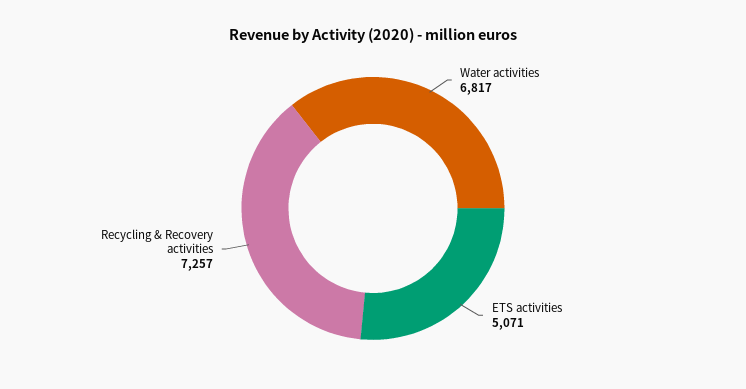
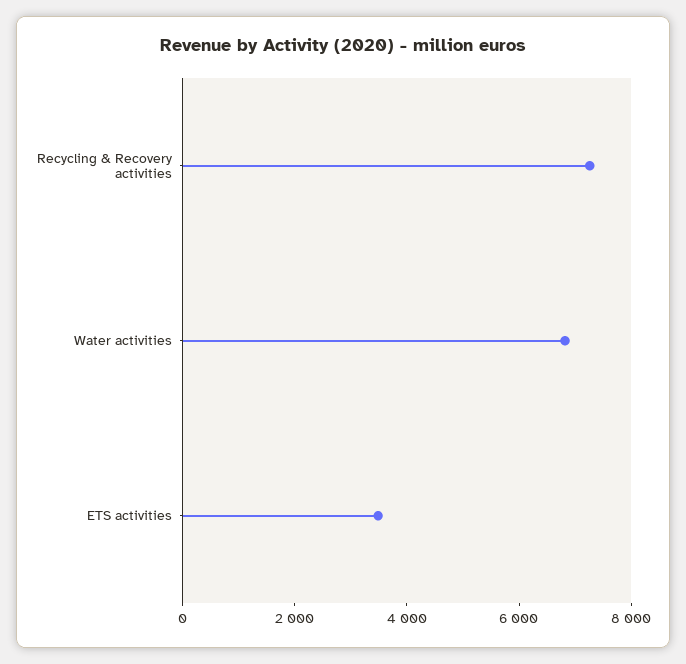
  {
    "Water activities": 6817,
-   "ETS activities": 5071,
+   "ETS activities": 3500,
    "Recycling & Recovery activities": 7257
  }

